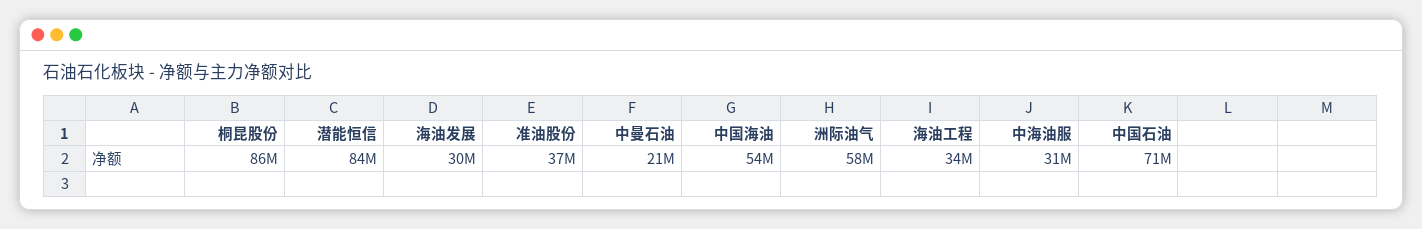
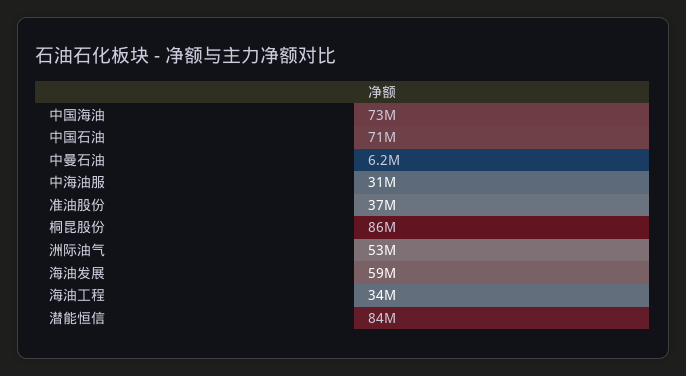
  {
    "桐昆股份": 86000000,
    "潜能恒信": 84000000,
-   "海油发展": 30000000,
+   "海油发展": 59000000,
    "准油股份": 37000000,
-   "中曼石油": 21000000,
+   "中曼石油": 6200000,
-   "中国海油": 54000000,
+   "中国海油": 73000000,
-   "洲际油气": 58000000,
+   "洲际油气": 53000000,
    "海油工程": 34000000,
    "中海油服": 31000000,
    "中国石油": 71000000
  }

